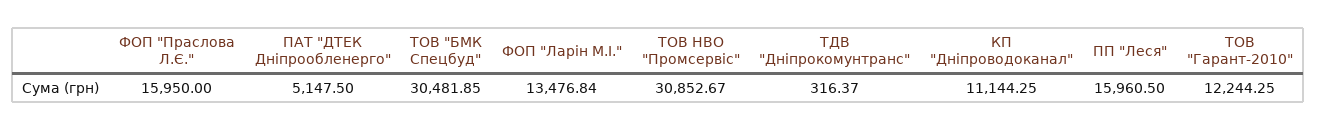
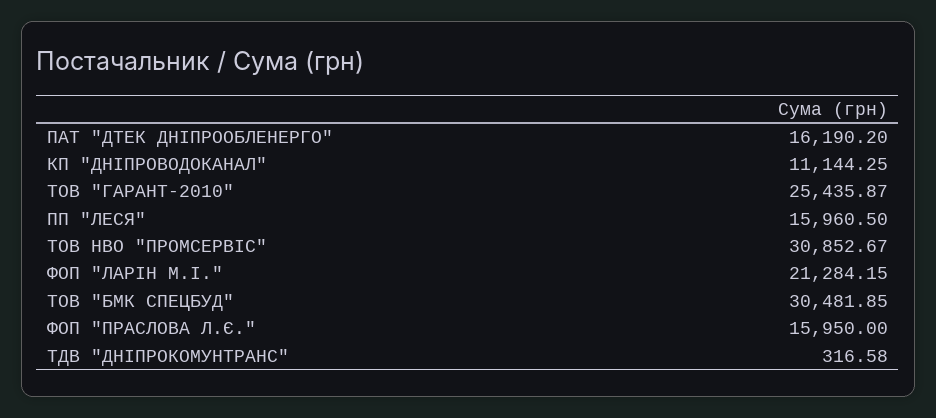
  {
    "ФОП \"Праслова Л.Є.\"": 15950,
-   "ПАТ \"ДТЕК Дніпрообленерго\"": 5147.5,
+   "ПАТ \"ДТЕК Дніпрообленерго\"": 16190.2,
    "ТОВ \"БМК Спецбуд\"": 30481.85,
-   "ФОП \"Ларін М.І.\"": 13476.84,
+   "ФОП \"Ларін М.І.\"": 21284.15,
    "ТОВ НВО \"Промсервіс\"": 30852.67,
-   "ТДВ \"Дніпрокомунтранс\"": 316.37,
+   "ТДВ \"Дніпрокомунтранс\"": 316.58,
    "КП \"Дніпроводоканал\"": 11144.25,
    "ПП \"Леся\"": 15960.5,
-   "ТОВ \"Гарант-2010\"": 12244.25
+   "ТОВ \"Гарант-2010\"": 25435.87
  }

